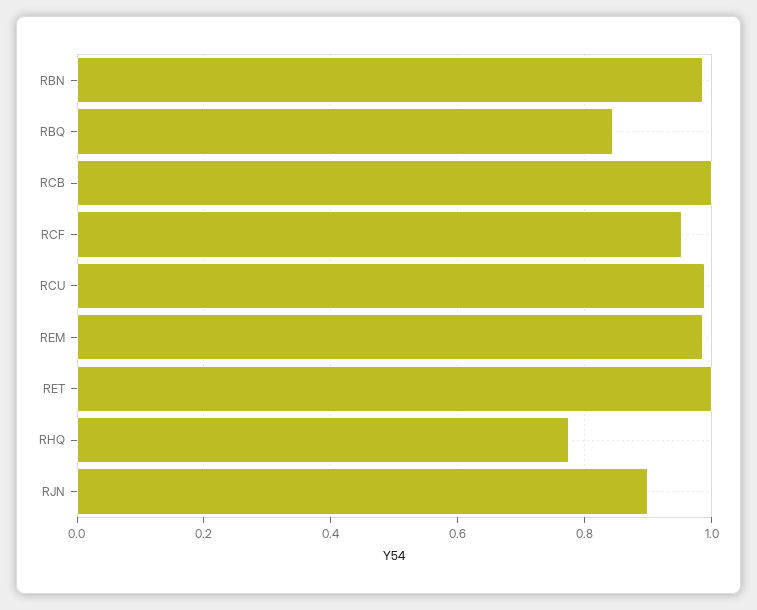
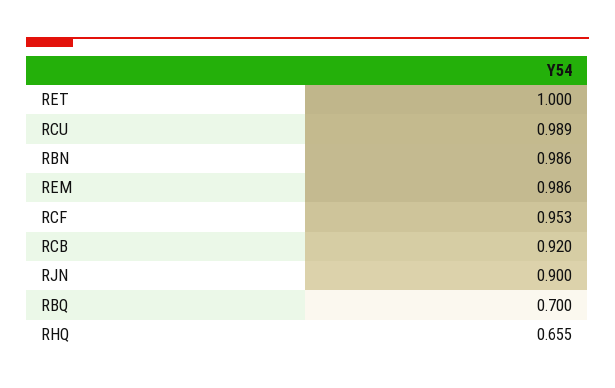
  {
    "RBN": 0.986,
-   "RBQ": 0.84,
+   "RBQ": 0.7,
-   "RCB": 1,
+   "RCB": 0.92,
    "RCF": 0.953,
    "RCU": 0.989,
    "REM": 0.986,
    "RET": 1,
-   "RHQ": 0.78,
+   "RHQ": 0.655,
    "RJN": 0.9
  }

